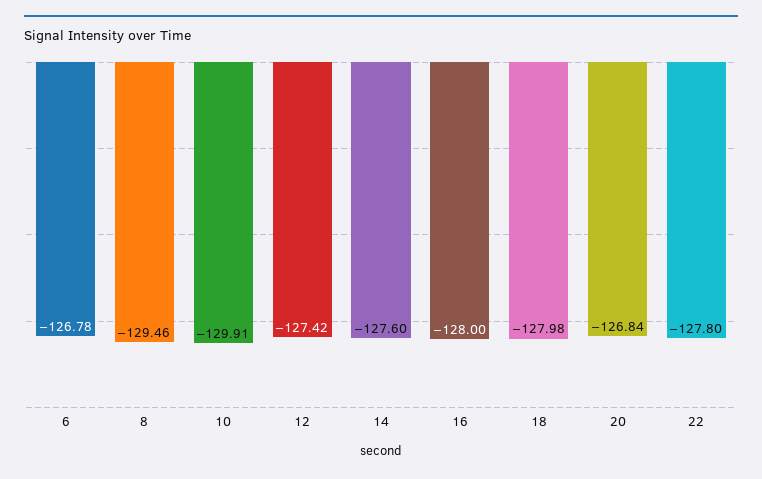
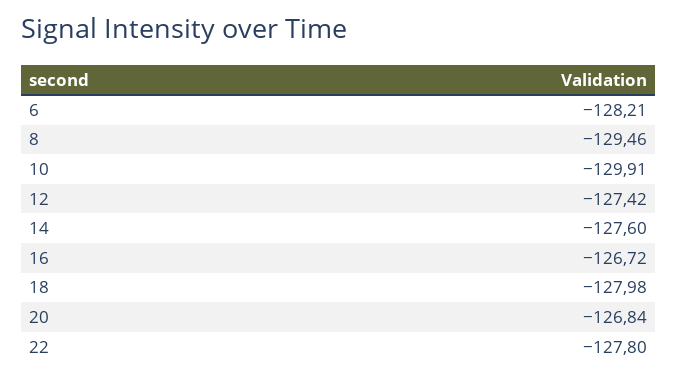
  {
-   "6": -126.78,
+   "6": -128.21,
    "8": -129.46,
    "10": -129.91,
    "12": -127.42,
    "14": -127.6,
-   "16": -128,
+   "16": -126.72,
    "18": -127.98,
    "20": -126.84,
    "22": -127.8
  }

